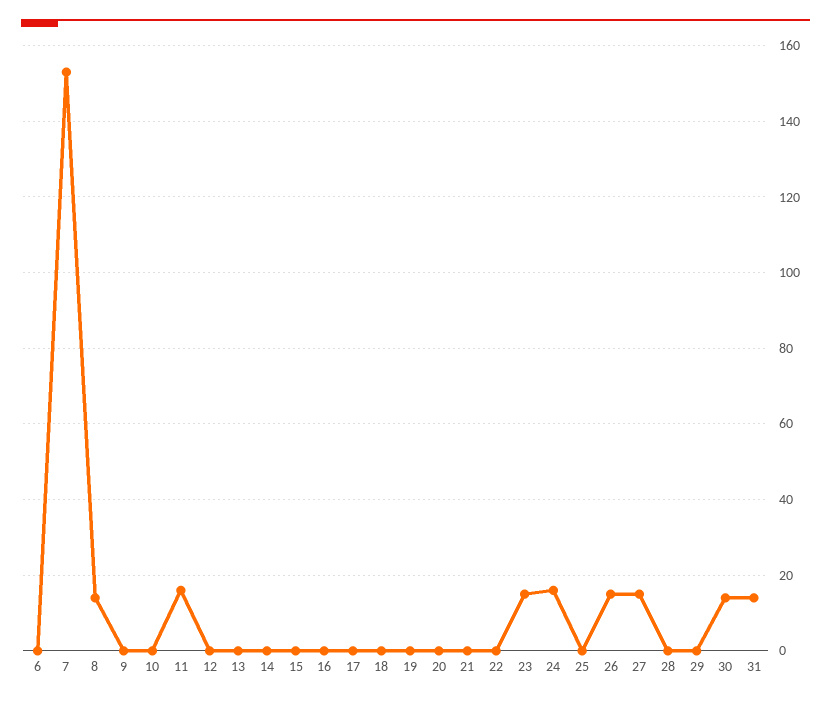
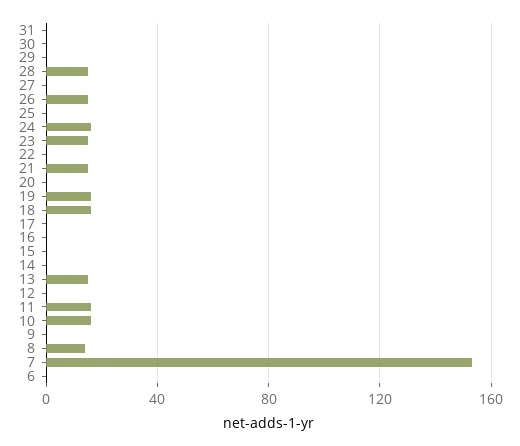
  {
    "6": 0,
    "7": 155,
    "8": 15,
    "9": 0,
-   "10": 0,
+   "10": 15,
    "11": 15,
    "12": 0,
-   "13": 0,
+   "13": 15,
    "14": 0,
    "15": 0,
    "16": 0,
    "17": 0,
-   "18": 0,
+   "18": 15,
-   "19": 0,
+   "19": 15,
    "20": 0,
-   "21": 0,
+   "21": 15,
    "22": 0,
    "23": 15,
    "24": 15,
    "25": 0,
    "26": 15,
-   "27": 15,
+   "27": 0,
-   "28": 0,
+   "28": 15,
    "29": 0,
-   "30": 15,
+   "30": 0,
-   "31": 15
+   "31": 0
  }

